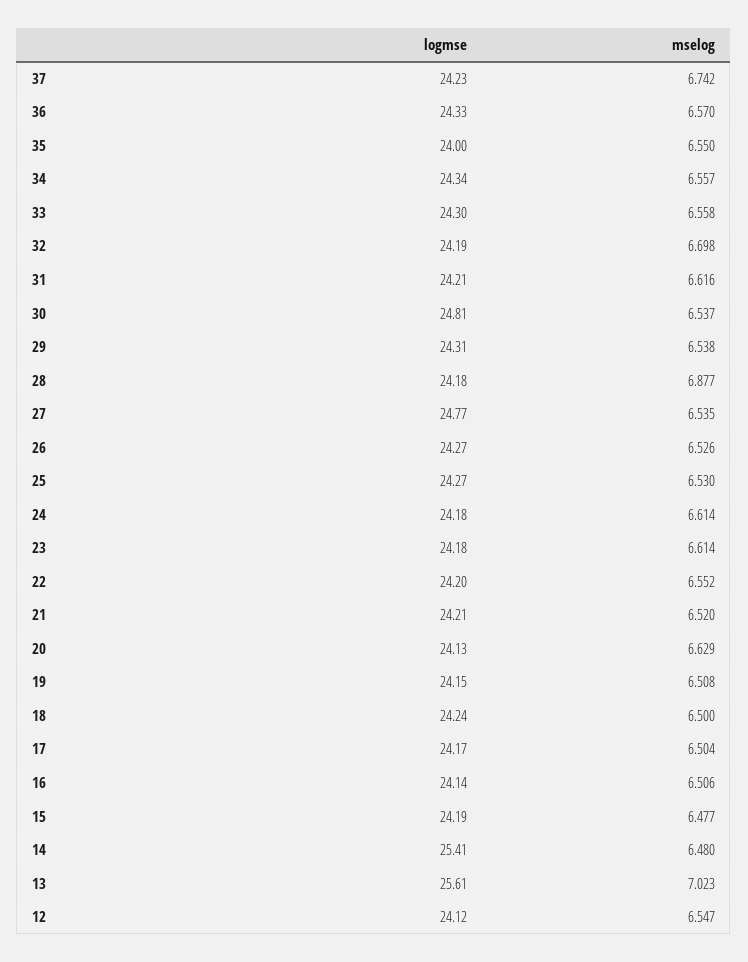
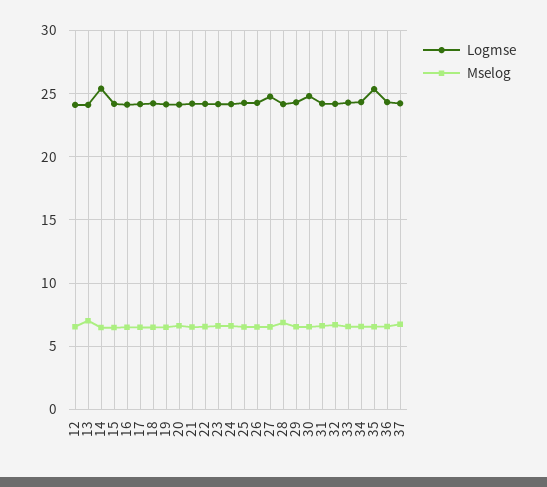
  {
    "logmse": {
      "37": 24.23,
      "36": 24.33,
-     "35": 24,
+     "35": 25.5,
      "34": 24.34,
      "33": 24.3,
      "32": 24.19,
      "31": 24.21,
      "30": 24.81,
      "29": 24.31,
      "28": 24.18,
      "27": 24.77,
      "26": 24.27,
      "25": 24.27,
      "24": 24.18,
      "23": 24.18,
      "22": 24.2,
      "21": 24.21,
      "20": 24.13,
      "19": 24.15,
      "18": 24.24,
      "17": 24.17,
      "16": 24.14,
      "15": 24.19,
      "14": 25.41,
-     "13": 25.61,
+     "13": 24,
      "12": 24.12
    },
    "mselog": {
      "37": 6.742,
      "36": 6.57,
      "35": 6.55,
      "34": 6.557,
      "33": 6.558,
      "32": 6.698,
      "31": 6.616,
      "30": 6.537,
      "29": 6.538,
      "28": 6.877,
      "27": 6.535,
      "26": 6.526,
      "25": 6.53,
      "24": 6.614,
      "23": 6.614,
      "22": 6.552,
      "21": 6.52,
      "20": 6.629,
      "19": 6.508,
      "18": 6.5,
      "17": 6.504,
      "16": 6.506,
      "15": 6.477,
      "14": 6.48,
      "13": 7.023,
      "12": 6.547
    }
  }

